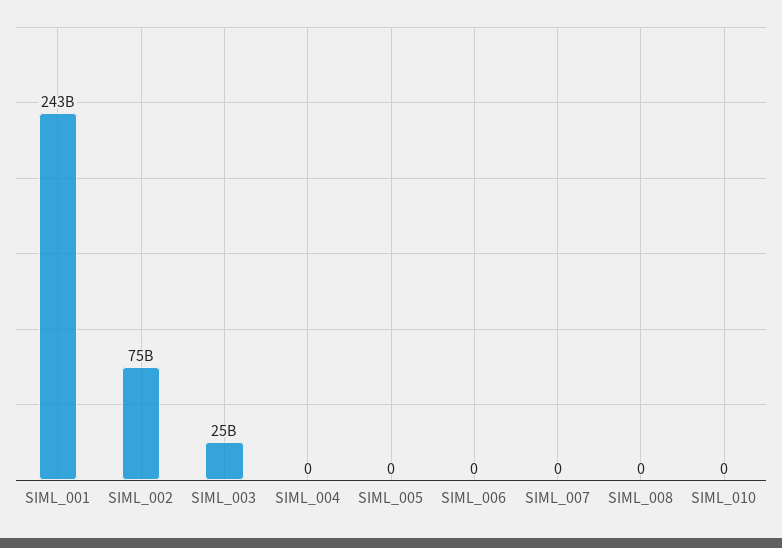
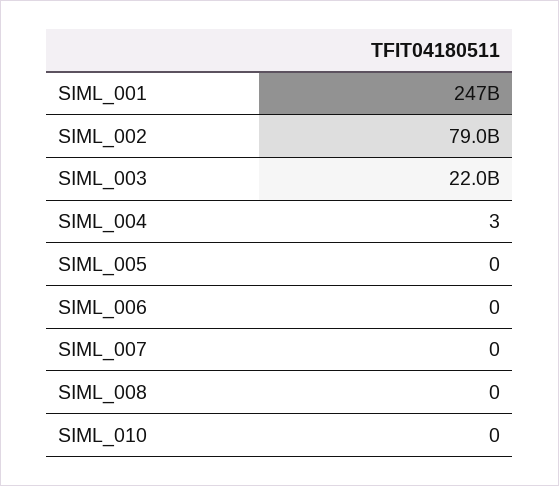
  {
-   "SIML_001": 243000000000,
+   "SIML_001": 247000000000,
-   "SIML_002": 75000000000,
+   "SIML_002": 79000000000,
-   "SIML_003": 25000000000,
+   "SIML_003": 22000000000,
-   "SIML_004": 0,
+   "SIML_004": 3,
    "SIML_005": 0,
    "SIML_006": 0,
    "SIML_007": 0,
    "SIML_008": 0,
    "SIML_010": 0
  }

